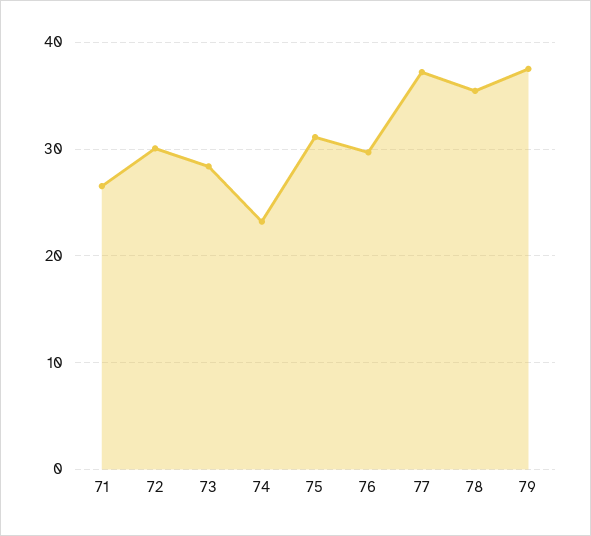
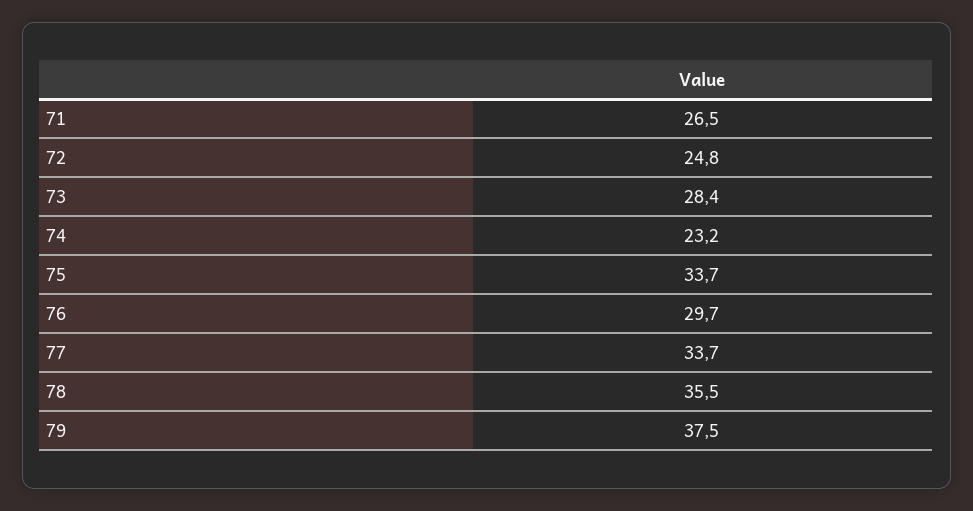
  {
    "71": 26.5,
-   "72": 30,
+   "72": 24.8,
    "73": 28.4,
    "74": 23.2,
-   "75": 31,
+   "75": 33.7,
    "76": 29.7,
-   "77": 37,
+   "77": 33.7,
    "78": 35.5,
    "79": 37.5
  }

